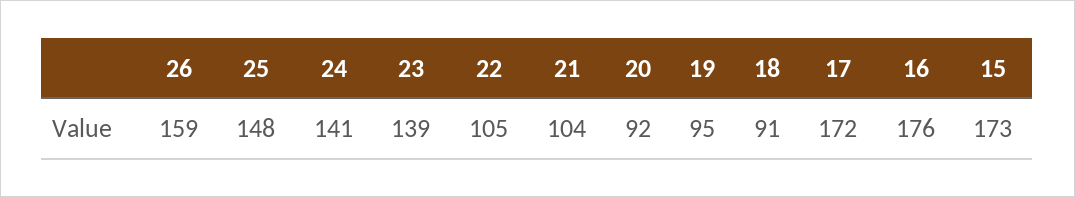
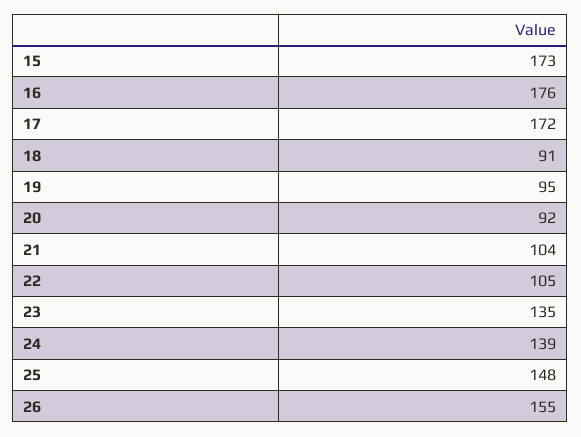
  {
-   "26": 159,
+   "26": 155,
    "25": 148,
-   "24": 141,
+   "24": 139,
-   "23": 139,
+   "23": 135,
    "22": 105,
    "21": 104,
    "20": 92,
    "19": 95,
    "18": 91,
    "17": 172,
    "16": 176,
    "15": 173
  }

